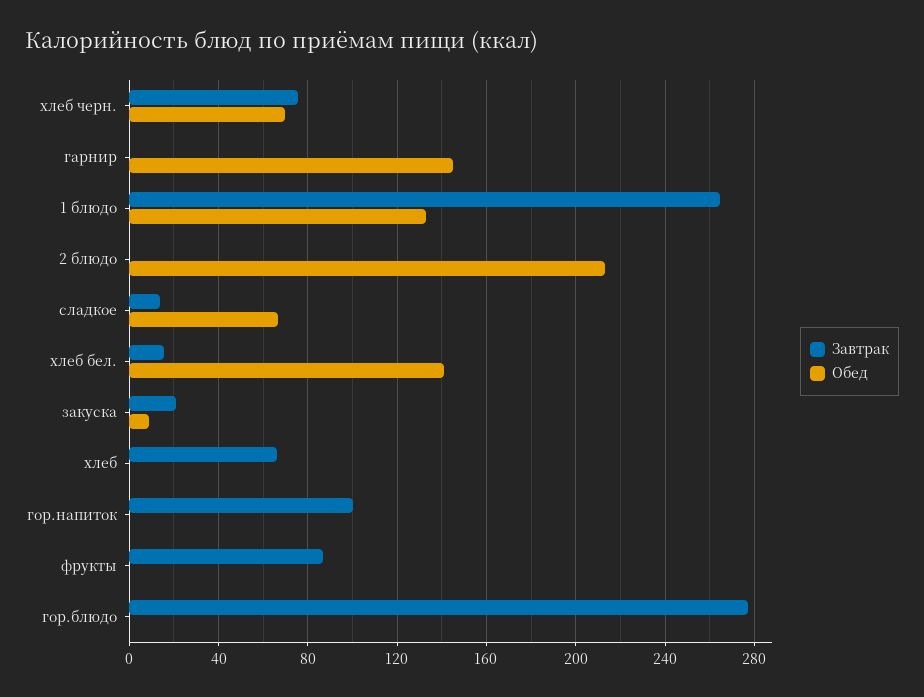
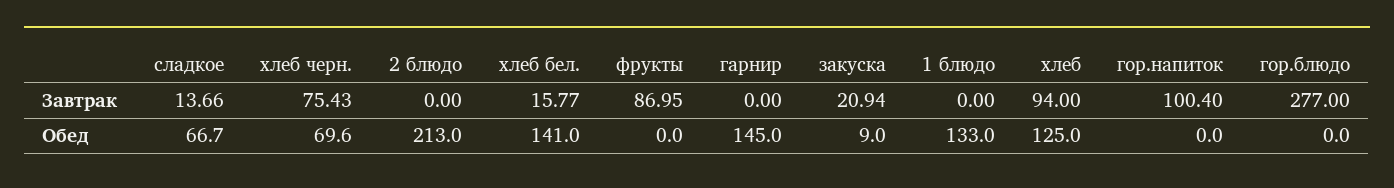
  {
    "Завтрак": {
      "хлеб черн.": 75.43,
      "гарнир": 0,
-     "1 блюдо": 265,
+     "1 блюдо": 0,
      "2 блюдо": 0,
      "сладкое": 13.66,
      "хлеб бел.": 15.77,
      "закуска": 20.94,
-     "хлеб": 65,
+     "хлеб": 94,
      "гор.напиток": 100.4,
      "фрукты": 86.95,
      "гор.блюдо": 277
    },
    "Обед": {
      "хлеб черн.": 69.6,
      "гарнир": 145,
      "1 блюдо": 133,
      "2 блюдо": 213,
      "сладкое": 66.7,
      "хлеб бел.": 141,
      "закуска": 9,
-     "хлеб": 0,
+     "хлеб": 125,
      "гор.напиток": 0,
      "фрукты": 0,
      "гор.блюдо": 0
    }
  }

